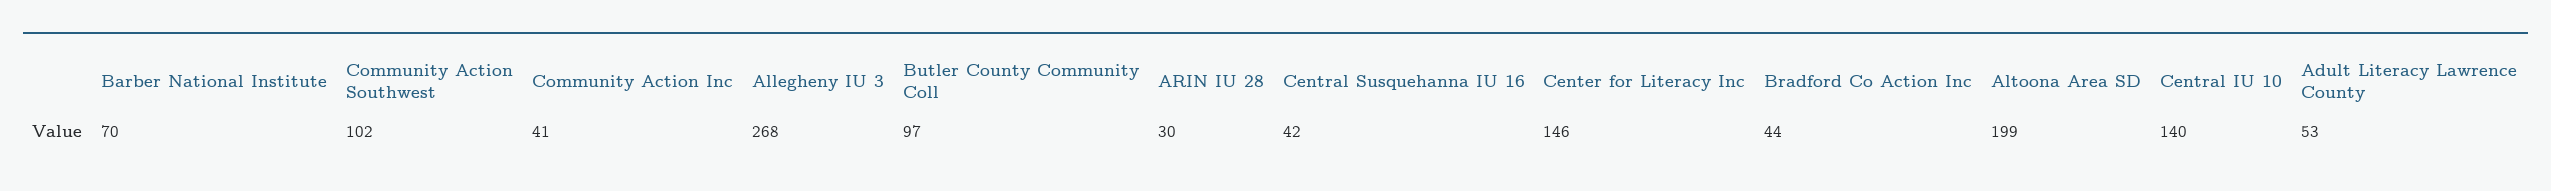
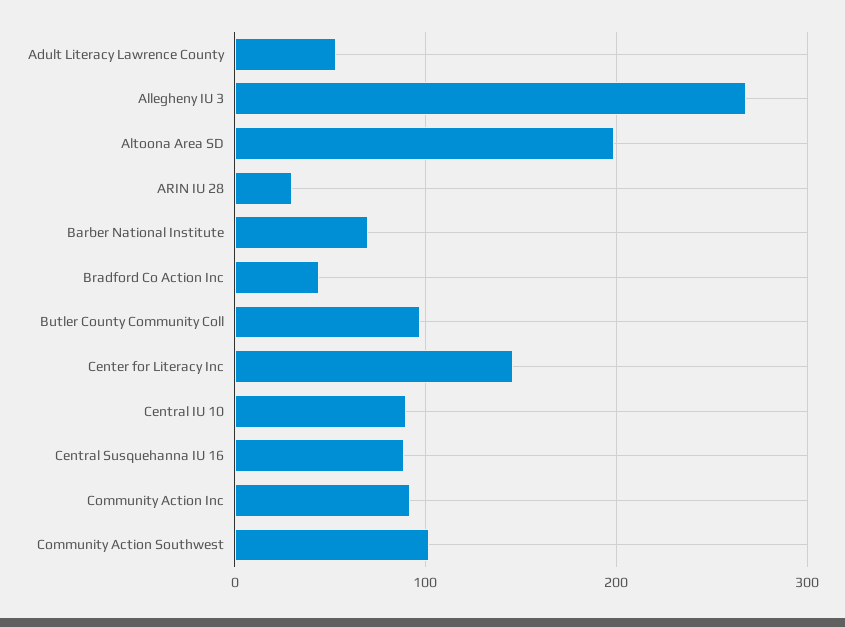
  {
    "Barber National Institute": 70,
    "Community Action Southwest": 102,
-   "Community Action Inc": 41,
+   "Community Action Inc": 90,
    "Allegheny IU 3": 268,
    "Butler County Community Coll": 97,
    "ARIN IU 28": 30,
-   "Central Susquehanna IU 16": 42,
+   "Central Susquehanna IU 16": 90,
    "Center for Literacy Inc": 146,
    "Bradford Co Action Inc": 44,
    "Altoona Area SD": 199,
-   "Central IU 10": 140,
+   "Central IU 10": 90,
    "Adult Literacy Lawrence County": 53
  }

